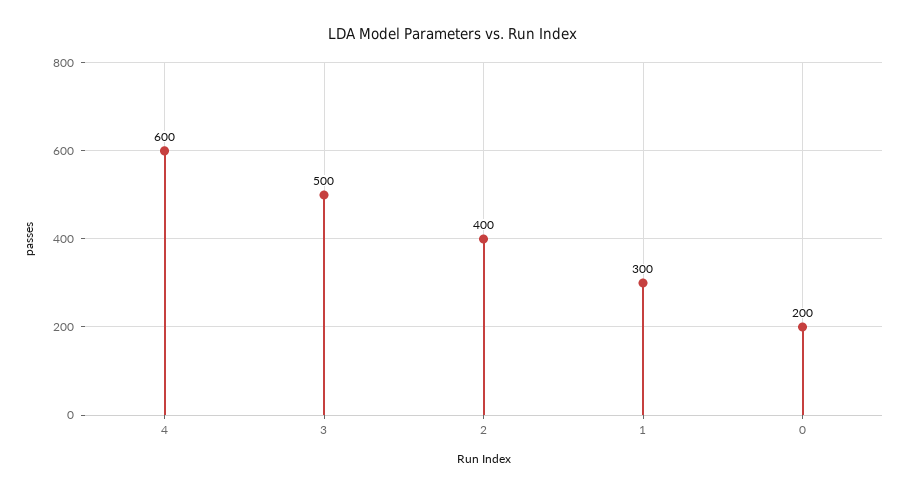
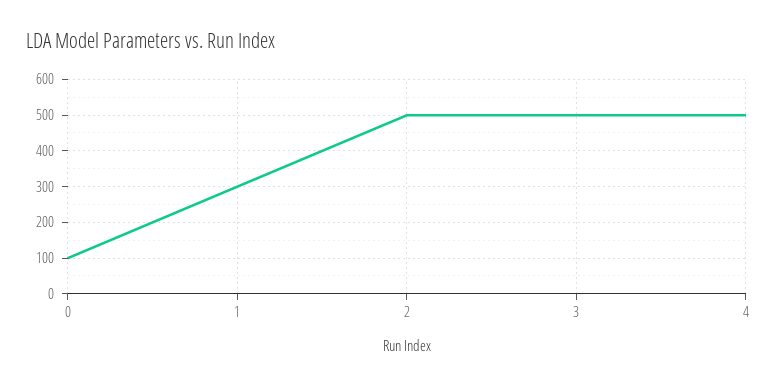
  {
-   "4": 600,
+   "4": 500,
    "3": 500,
-   "2": 400,
+   "2": 500,
    "1": 300,
-   "0": 200
+   "0": 100
  }

